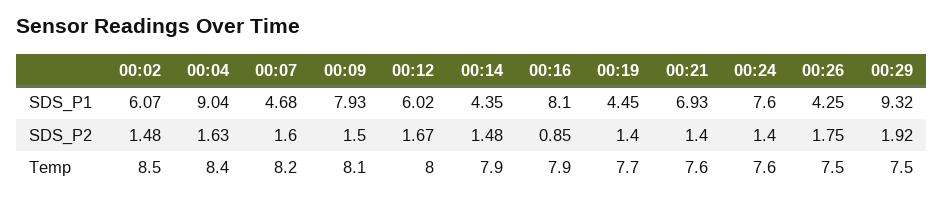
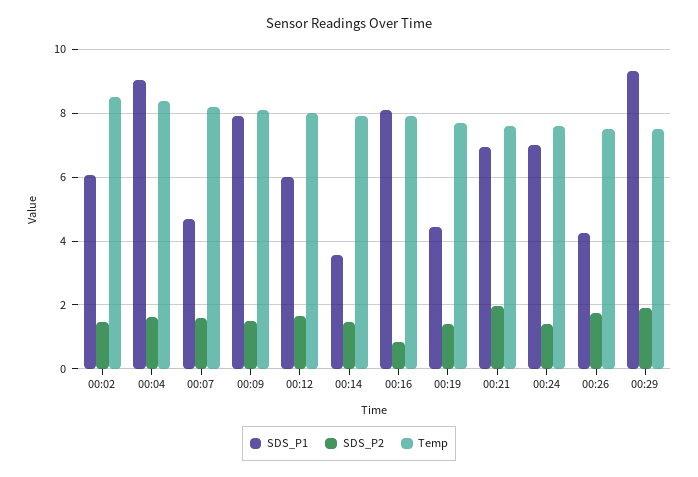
  {
    "SDS_P1": {
      "00:02": 6.07,
      "00:04": 9.04,
      "00:07": 4.68,
      "00:09": 7.93,
      "00:12": 6.02,
-     "00:14": 4.35,
+     "00:14": 3.6,
      "00:16": 8.1,
      "00:19": 4.45,
      "00:21": 6.93,
-     "00:24": 7.6,
+     "00:24": 7,
      "00:26": 4.25,
      "00:29": 9.32
    },
    "SDS_P2": {
      "00:02": 1.48,
      "00:04": 1.63,
      "00:07": 1.6,
      "00:09": 1.5,
      "00:12": 1.67,
      "00:14": 1.48,
      "00:16": 0.85,
      "00:19": 1.4,
-     "00:21": 1.4,
+     "00:21": 2,
      "00:24": 1.4,
      "00:26": 1.75,
      "00:29": 1.92
    },
    "Temp": {
      "00:02": 8.5,
      "00:04": 8.4,
      "00:07": 8.2,
      "00:09": 8.1,
      "00:12": 8,
      "00:14": 7.9,
      "00:16": 7.9,
      "00:19": 7.7,
      "00:21": 7.6,
      "00:24": 7.6,
      "00:26": 7.5,
      "00:29": 7.5
    }
  }

